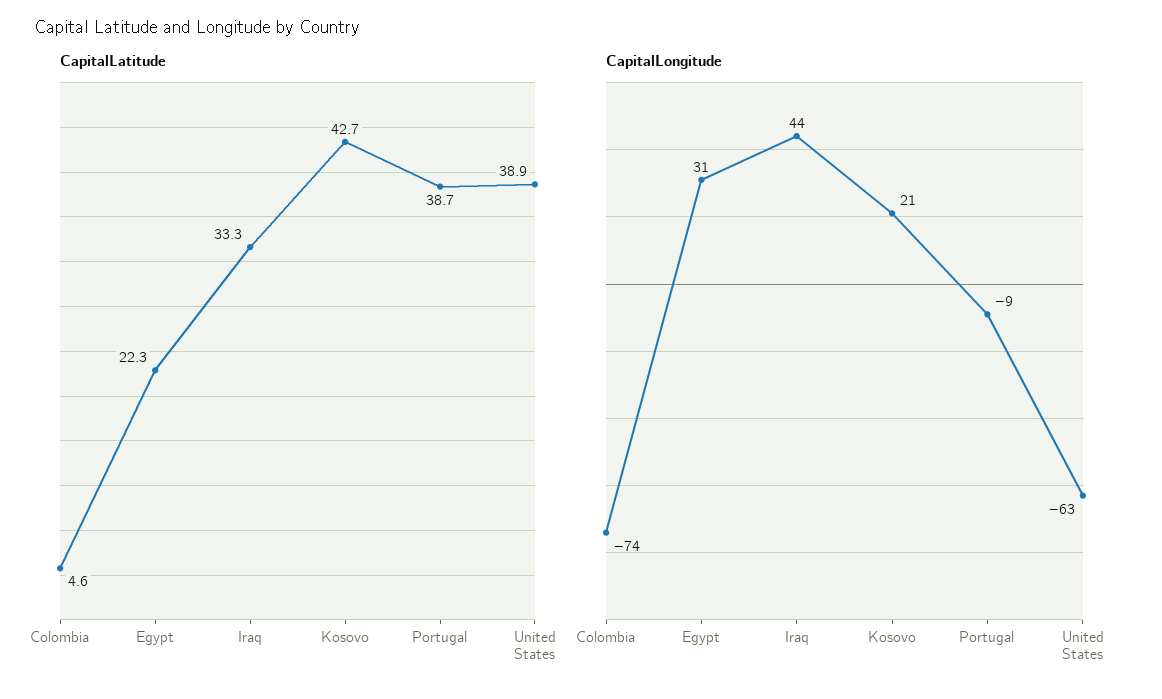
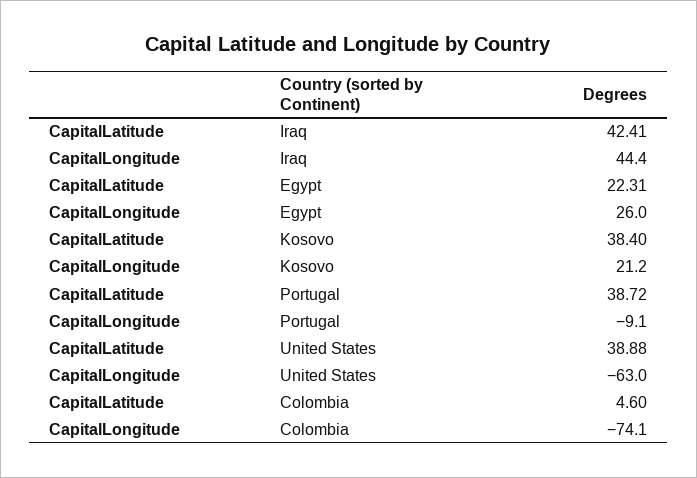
  {
    "CapitalLatitude": {
      "Colombia": 4.6,
      "Egypt": 22.31,
-     "Iraq": 33.3,
+     "Iraq": 42.41,
-     "Kosovo": 42.7,
+     "Kosovo": 38.4,
      "Portugal": 38.72,
      "United States": 38.88
    },
    "CapitalLongitude": {
      "Colombia": -74.1,
-     "Egypt": 31,
+     "Egypt": 26,
      "Iraq": 44.4,
      "Kosovo": 21.2,
      "Portugal": -9.1,
      "United States": -63
    }
  }

